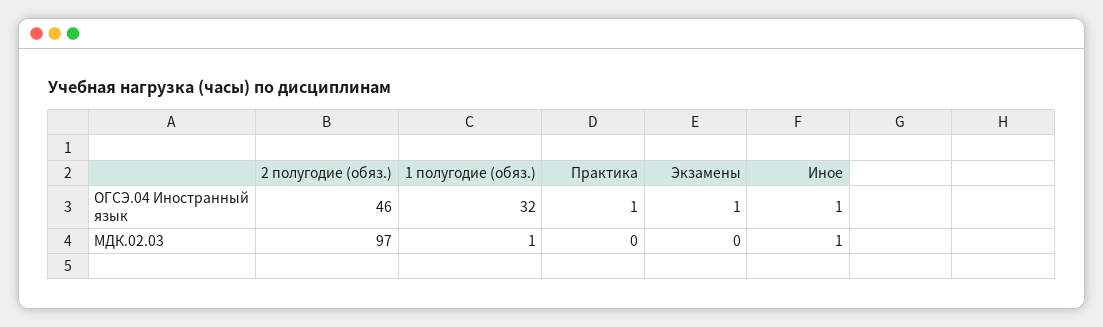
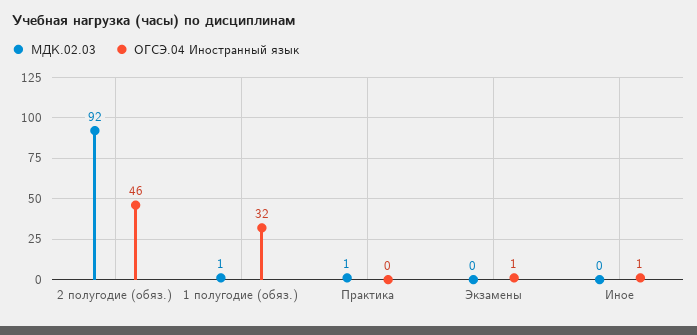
  {
    "ОГСЭ.04 Иностранный язык": {
      "2 полугодие (обяз.)": 46,
      "1 полугодие (обяз.)": 32,
-     "Практика": 1,
+     "Практика": 0,
      "Экзамены": 1,
      "Иное": 1
    },
    "МДК.02.03": {
-     "2 полугодие (обяз.)": 97,
+     "2 полугодие (обяз.)": 92,
      "1 полугодие (обяз.)": 1,
-     "Практика": 0,
+     "Практика": 1,
      "Экзамены": 0,
-     "Иное": 1
+     "Иное": 0
    }
  }

